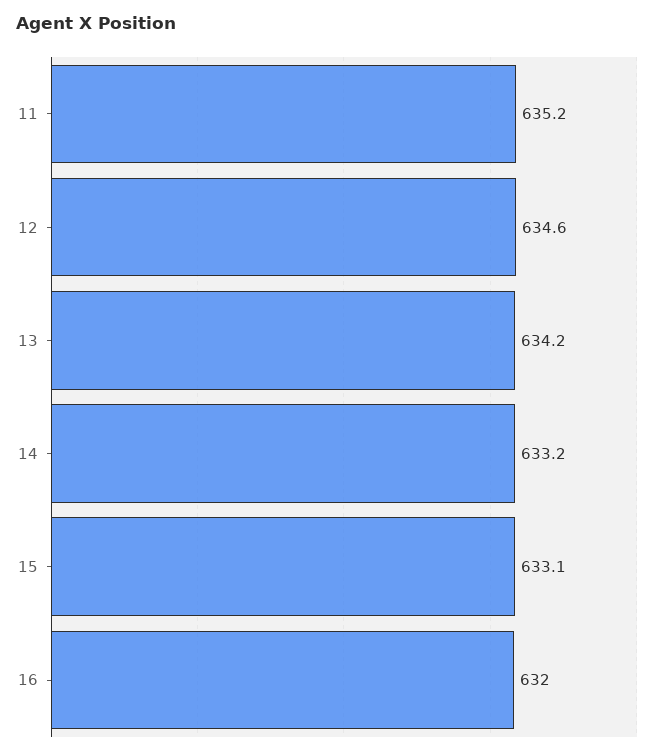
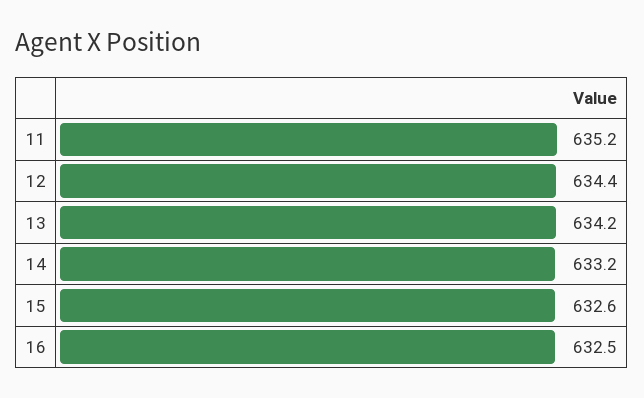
  {
    "11": 635.2,
-   "12": 634.6,
+   "12": 634.4,
    "13": 634.2,
    "14": 633.2,
-   "15": 633.1,
+   "15": 632.6,
-   "16": 632
+   "16": 632.5
  }

